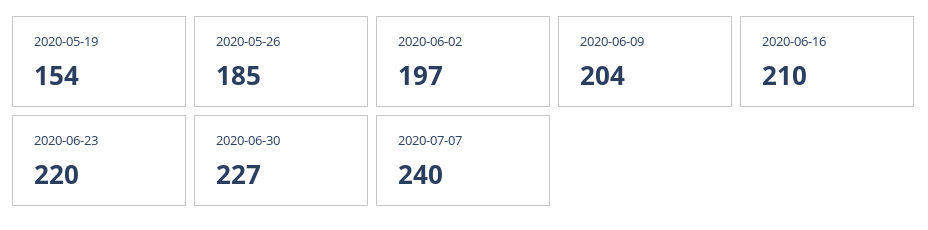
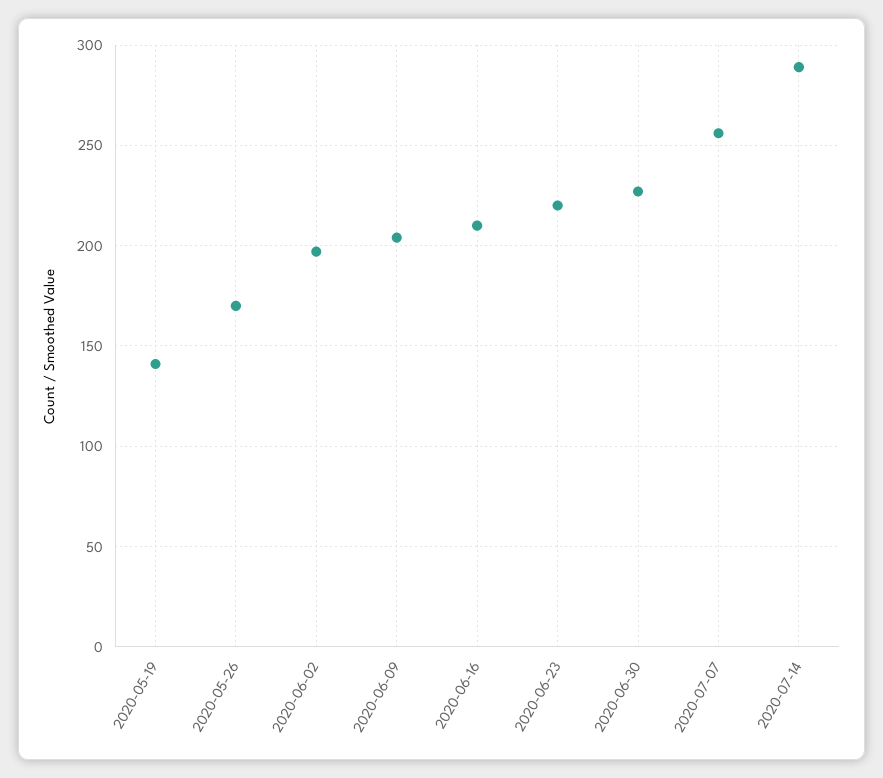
  {
-   "2020-05-19": 154,
+   "2020-05-19": 140,
-   "2020-05-26": 185,
+   "2020-05-26": 170,
    "2020-06-02": 197,
    "2020-06-09": 204,
    "2020-06-16": 210,
    "2020-06-23": 220,
    "2020-06-30": 227,
-   "2020-07-07": 240
+   "2020-07-07": 255,
+   "2020-07-14": 290
  }

